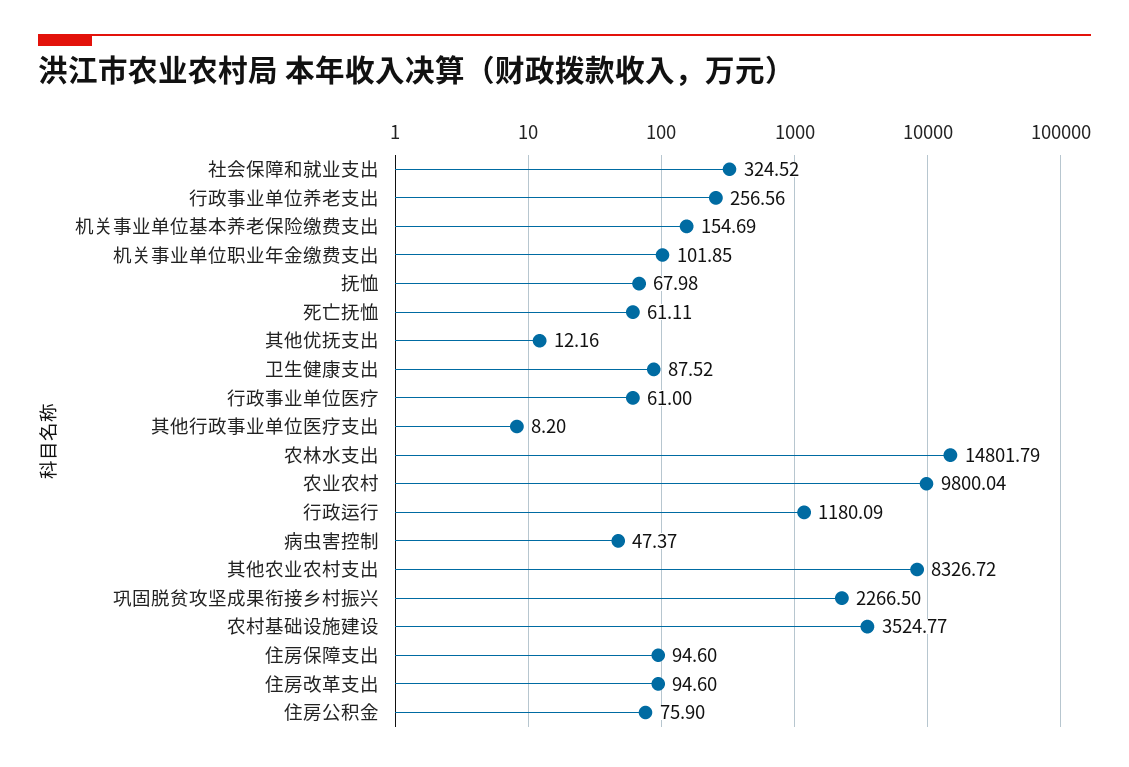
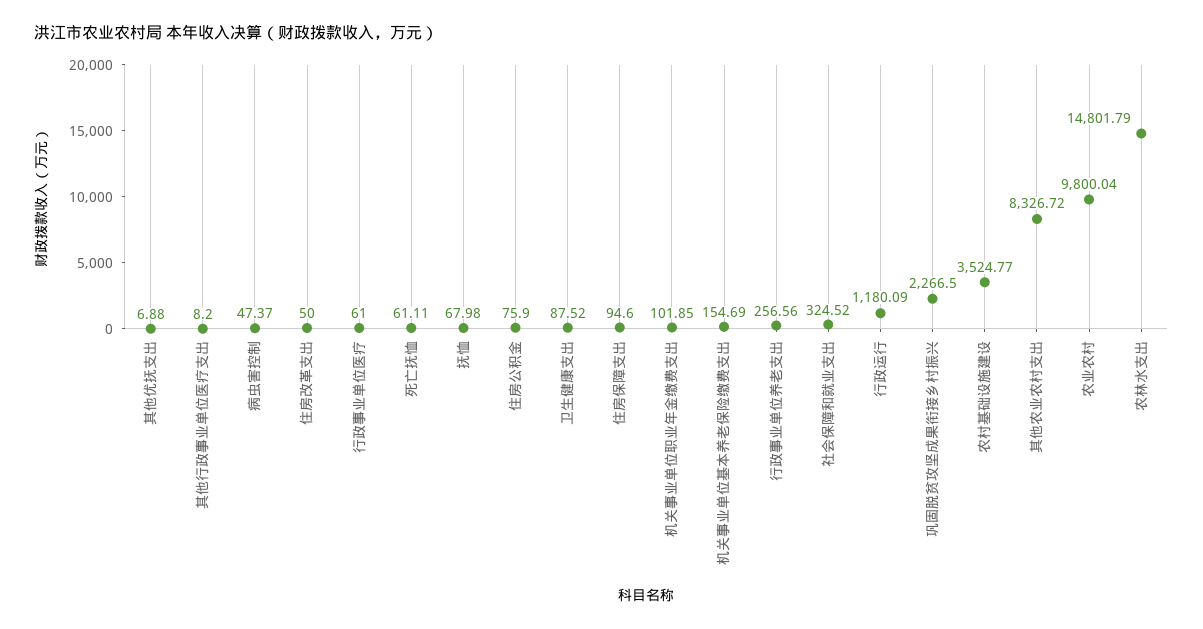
  {
    "社会保障和就业支出": 324.52,
    "行政事业单位养老支出": 256.56,
    "机关事业单位基本养老保险缴费支出": 154.69,
    "机关事业单位职业年金缴费支出": 101.85,
    "抚恤": 67.98,
    "死亡抚恤": 61.11,
-   "其他优抚支出": 12.16,
+   "其他优抚支出": 6.88,
    "卫生健康支出": 87.52,
    "行政事业单位医疗": 61,
    "其他行政事业单位医疗支出": 8.2,
    "农林水支出": 14801.79,
    "农业农村": 9800.04,
    "行政运行": 1180.09,
    "病虫害控制": 47.37,
    "其他农业农村支出": 8326.72,
    "巩固脱贫攻坚成果衔接乡村振兴": 2266.5,
    "农村基础设施建设": 3524.77,
    "住房保障支出": 94.6,
-   "住房改革支出": 94.6,
+   "住房改革支出": 50,
    "住房公积金": 75.9
  }

